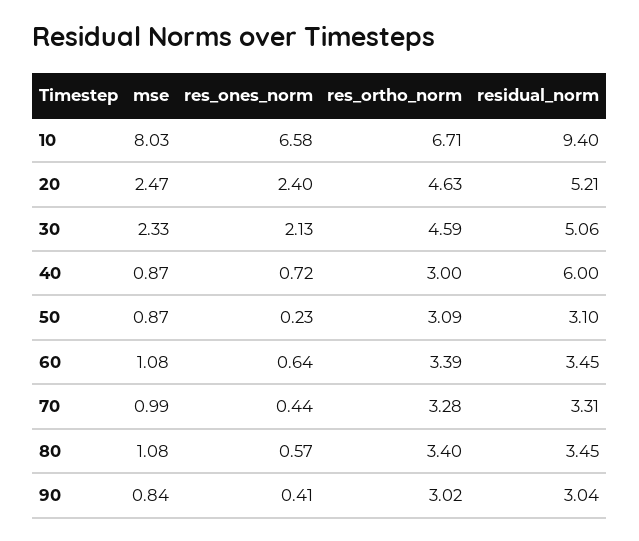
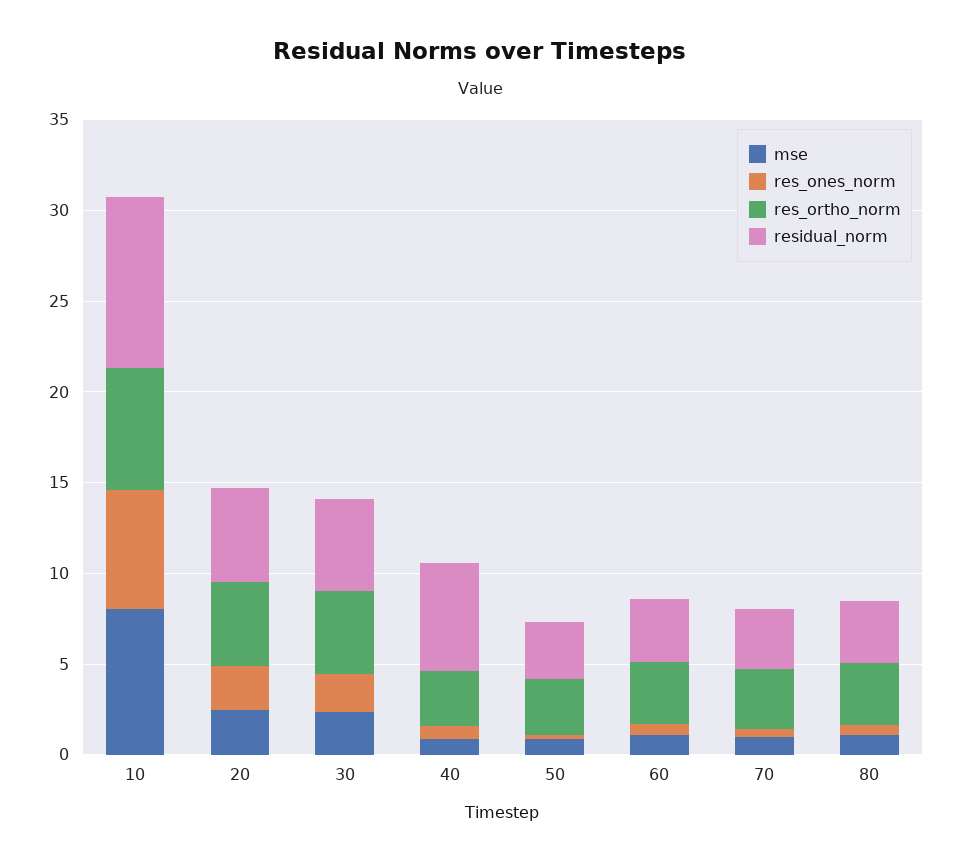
  {
    "mse": {
      "10": 8.03,
      "20": 2.47,
      "30": 2.33,
      "40": 0.87,
      "50": 0.87,
      "60": 1.08,
      "70": 0.99,
-     "80": 1.08,
+     "80": 1.08
-     "90": 0.84
    },
    "res_ones_norm": {
      "10": 6.58,
      "20": 2.4,
      "30": 2.13,
      "40": 0.72,
      "50": 0.23,
      "60": 0.64,
      "70": 0.44,
-     "80": 0.57,
+     "80": 0.57
-     "90": 0.41
    },
    "res_ortho_norm": {
      "10": 6.71,
      "20": 4.63,
      "30": 4.59,
      "40": 3,
      "50": 3.09,
      "60": 3.39,
      "70": 3.28,
-     "80": 3.4,
+     "80": 3.4
-     "90": 3.02
    },
    "residual_norm": {
      "10": 9.4,
      "20": 5.21,
      "30": 5.06,
      "40": 6,
      "50": 3.1,
      "60": 3.45,
      "70": 3.31,
-     "80": 3.45,
+     "80": 3.45
-     "90": 3.04
    }
  }

